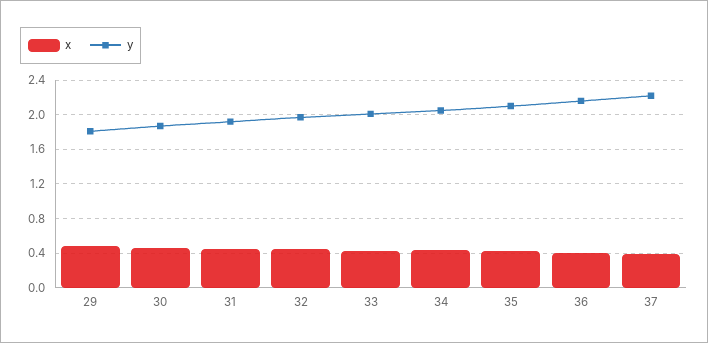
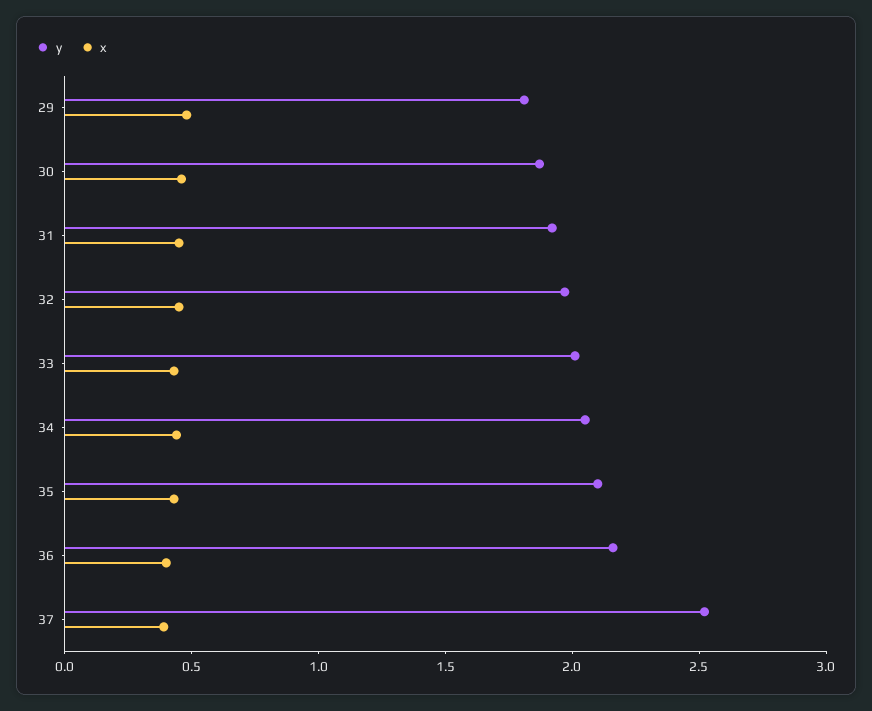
  {
    "x": {
      "29": 0.5,
      "30": 0.5,
      "31": 0.5,
      "32": 0.5,
      "33": 0.4,
      "34": 0.4,
      "35": 0.4,
      "36": 0.4,
      "37": 0.4
    },
    "y": {
      "29": 1.8,
      "30": 1.9,
      "31": 1.9,
      "32": 2,
      "33": 2,
      "34": 2.1,
      "35": 2.1,
      "36": 2.2,
-     "37": 2.2
+     "37": 2.5
    }
  }

